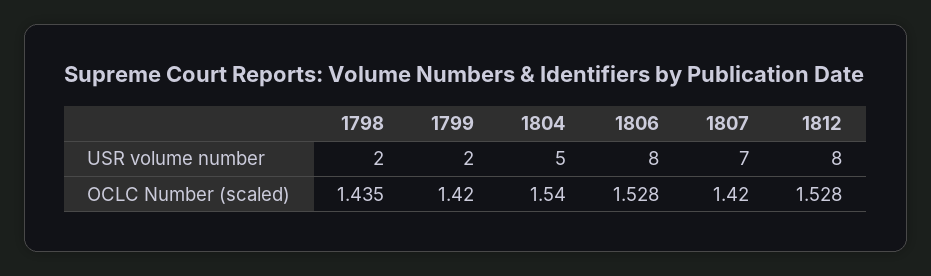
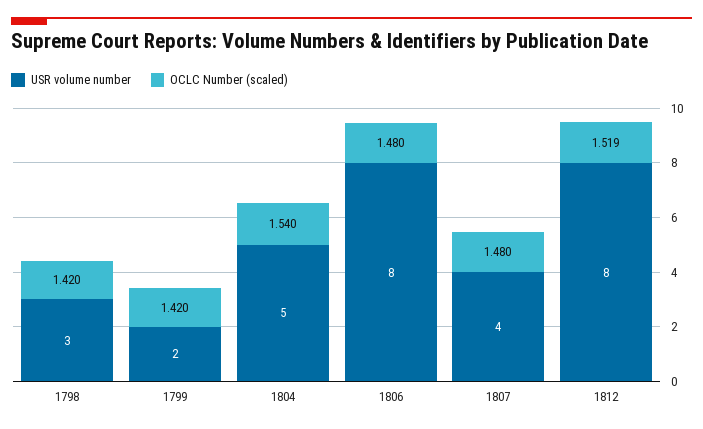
  {
    "USR volume number": {
-     "1798": 2,
+     "1798": 3,
      "1799": 2,
      "1804": 5,
      "1806": 8,
-     "1807": 7,
+     "1807": 4,
      "1812": 8
    },
    "OCLC Number (scaled)": {
-     "1798": 1.435,
+     "1798": 1.42,
      "1799": 1.42,
      "1804": 1.54,
-     "1806": 1.528,
+     "1806": 1.48,
-     "1807": 1.42,
+     "1807": 1.48,
-     "1812": 1.528
+     "1812": 1.519
    }
  }

